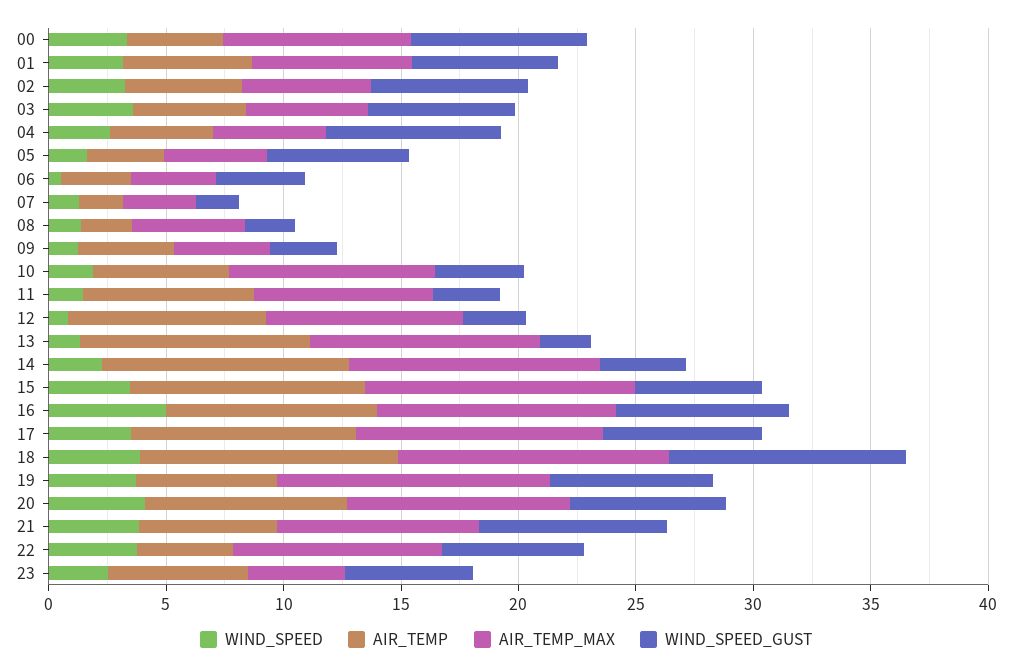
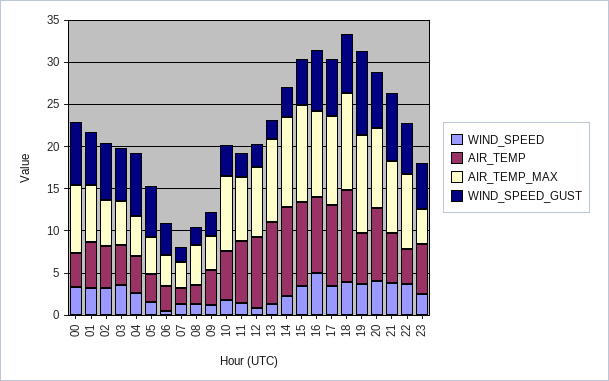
  {
    "WIND_SPEED": {
      "00": 3,
      "01": 3,
      "02": 3,
      "03": 4,
      "04": 3,
      "05": 2,
      "06": 1,
      "07": 1,
      "08": 1,
      "09": 1,
      "10": 2,
      "11": 1,
      "12": 1,
      "13": 1,
      "14": 2,
      "15": 3,
      "16": 5,
      "17": 4,
      "18": 4,
      "19": 4,
      "20": 4,
      "21": 4,
      "22": 4,
      "23": 3
    },
    "AIR_TEMP": {
      "00": 4,
      "01": 6,
      "02": 5,
      "03": 5,
      "04": 4,
      "05": 3,
      "06": 3,
      "07": 2,
      "08": 2,
      "09": 4,
      "10": 6,
      "11": 7,
      "12": 8,
      "13": 10,
      "14": 11,
      "15": 10,
      "16": 9,
      "17": 10,
      "18": 11,
      "19": 6,
      "20": 9,
      "21": 6,
      "22": 4,
      "23": 6
    },
    "AIR_TEMP_MAX": {
      "00": 8,
      "01": 7,
      "02": 6,
      "03": 5,
      "04": 5,
      "05": 4,
      "06": 4,
      "07": 3,
      "08": 5,
      "09": 4,
      "10": 9,
      "11": 8,
      "12": 8,
      "13": 10,
      "14": 11,
      "15": 12,
      "16": 10,
      "17": 11,
      "18": 12,
      "19": 12,
      "20": 10,
      "21": 9,
      "22": 9,
      "23": 4
    },
    "WIND_SPEED_GUST": {
      "00": 7,
      "01": 6,
      "02": 7,
      "03": 6,
      "04": 7,
      "05": 6,
      "06": 4,
      "07": 2,
      "08": 2,
      "09": 3,
      "10": 4,
      "11": 3,
      "12": 3,
      "13": 2,
      "14": 4,
      "15": 5,
      "16": 7,
      "17": 7,
-     "18": 10,
+     "18": 7,
-     "19": 7,
+     "19": 10,
      "20": 7,
      "21": 8,
      "22": 6,
      "23": 5
    }
  }

